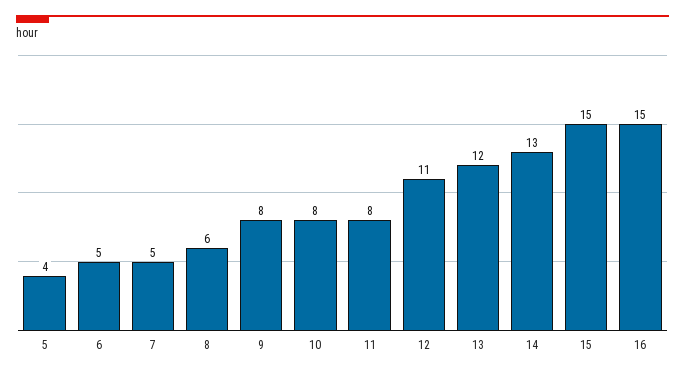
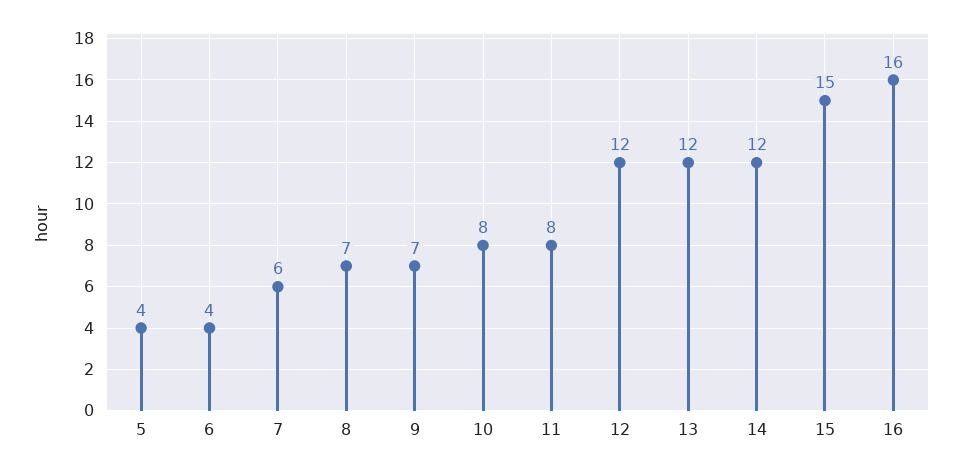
  {
    "5": 4,
-   "6": 5,
+   "6": 4,
-   "7": 5,
+   "7": 6,
-   "8": 6,
+   "8": 7,
-   "9": 8,
+   "9": 7,
    "10": 8,
    "11": 8,
-   "12": 11,
+   "12": 12,
    "13": 12,
-   "14": 13,
+   "14": 12,
    "15": 15,
-   "16": 15
+   "16": 16
  }

